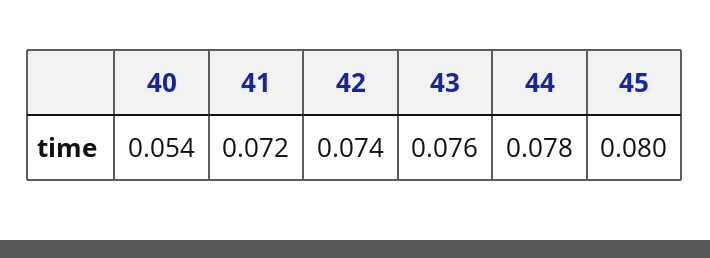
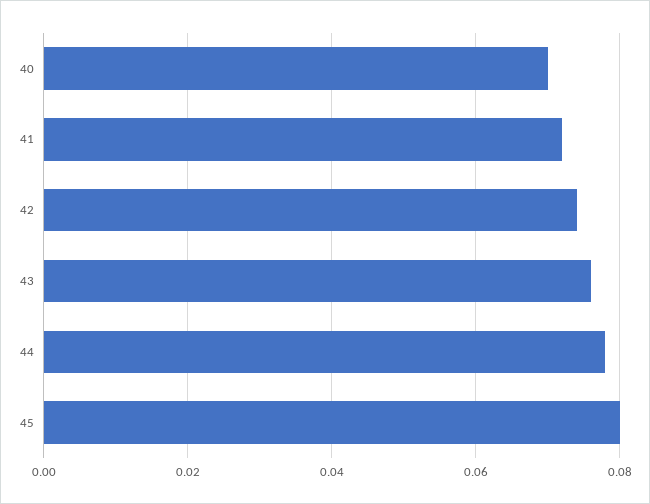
  {
-   "40": 0.054,
+   "40": 0.07,
    "41": 0.072,
    "42": 0.074,
    "43": 0.076,
    "44": 0.078,
    "45": 0.08
  }

